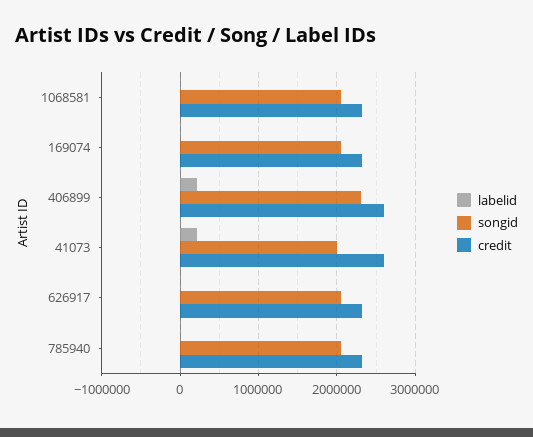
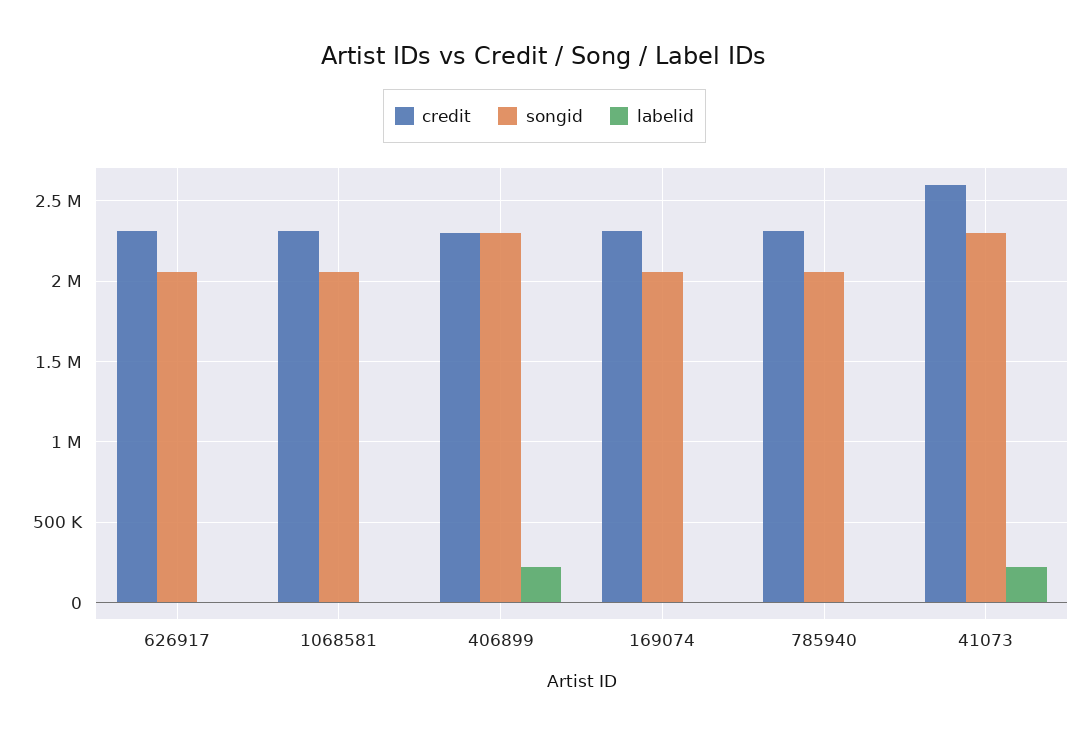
  {
    "labelid": {
      "1068581": 0,
      "169074": 0,
      "406899": 200000,
      "41073": 200000,
      "626917": 0,
      "785940": 0
    },
    "songid": {
      "1068581": 2050000,
      "169074": 2050000,
      "406899": 2300000,
-     "41073": 2000000,
+     "41073": 2300000,
      "626917": 2050000,
      "785940": 2050000
    },
    "credit": {
      "1068581": 2300000,
      "169074": 2300000,
-     "406899": 2600000,
+     "406899": 2300000,
      "41073": 2600000,
      "626917": 2300000,
      "785940": 2300000
    }
  }

